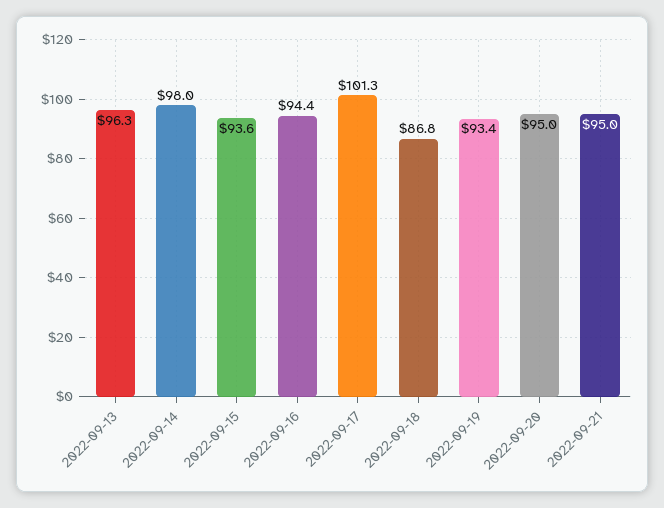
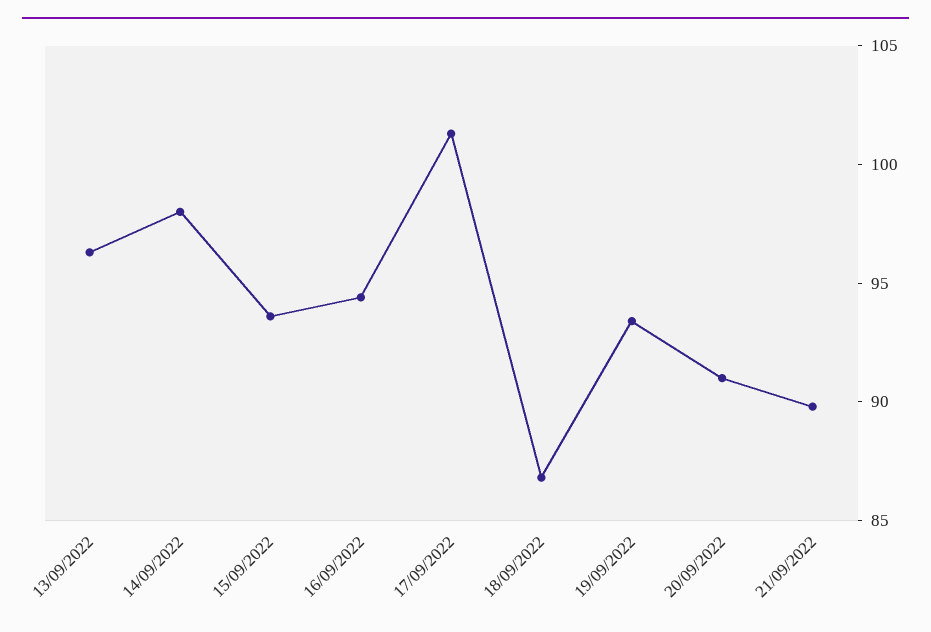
  {
    "2022-09-13": 96.3,
    "2022-09-14": 98,
    "2022-09-15": 93.6,
    "2022-09-16": 94.4,
    "2022-09-17": 101.3,
    "2022-09-18": 86.8,
    "2022-09-19": 93.4,
-   "2022-09-20": 95,
+   "2022-09-20": 91,
-   "2022-09-21": 95
+   "2022-09-21": 90
  }

